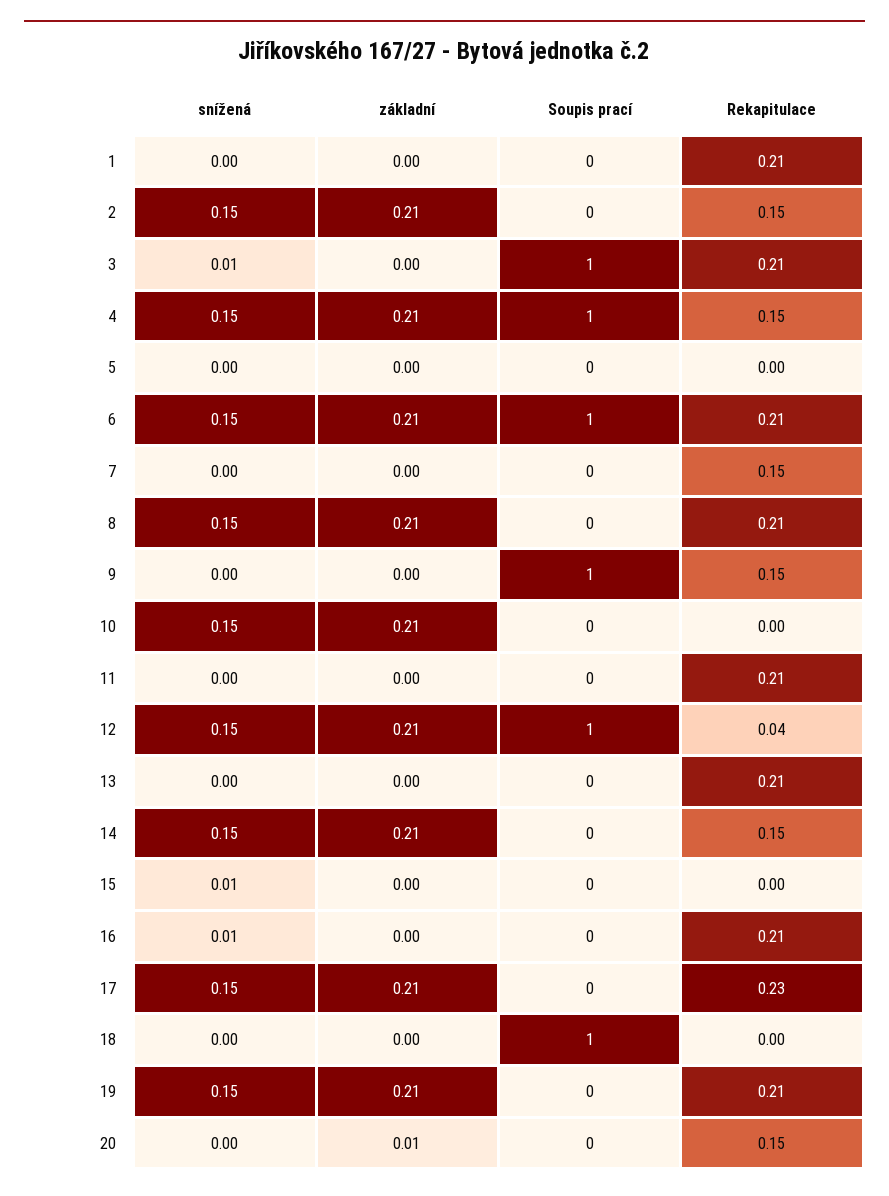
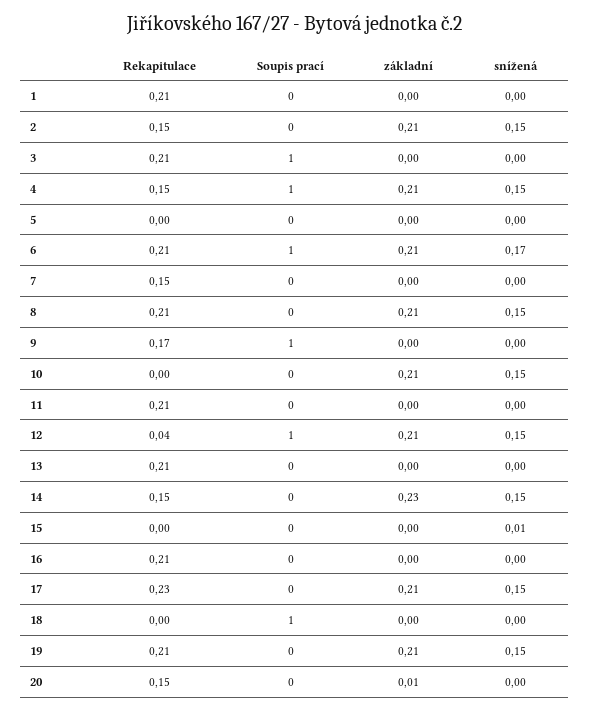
  {
    "snížená": {
      "1": 0,
      "2": 0.15,
-     "3": 0.01,
+     "3": 0,
      "4": 0.15,
      "5": 0,
-     "6": 0.15,
+     "6": 0.17,
      "7": 0,
      "8": 0.15,
      "9": 0,
      "10": 0.15,
      "11": 0,
      "12": 0.15,
      "13": 0,
      "14": 0.15,
      "15": 0.01,
-     "16": 0.01,
+     "16": 0,
      "17": 0.15,
      "18": 0,
      "19": 0.15,
      "20": 0
    },
    "základní": {
      "1": 0,
      "2": 0.21,
      "3": 0,
      "4": 0.21,
      "5": 0,
      "6": 0.21,
      "7": 0,
      "8": 0.21,
      "9": 0,
      "10": 0.21,
      "11": 0,
      "12": 0.21,
      "13": 0,
-     "14": 0.21,
+     "14": 0.23,
      "15": 0,
      "16": 0,
      "17": 0.21,
      "18": 0,
      "19": 0.21,
      "20": 0.01
    },
    "Soupis prací": {
      "1": 0,
      "2": 0,
      "3": 1,
      "4": 1,
      "5": 0,
      "6": 1,
      "7": 0,
      "8": 0,
      "9": 1,
      "10": 0,
      "11": 0,
      "12": 1,
      "13": 0,
      "14": 0,
      "15": 0,
      "16": 0,
      "17": 0,
      "18": 1,
      "19": 0,
      "20": 0
    },
    "Rekapitulace": {
      "1": 0.21,
      "2": 0.15,
      "3": 0.21,
      "4": 0.15,
      "5": 0,
      "6": 0.21,
      "7": 0.15,
      "8": 0.21,
-     "9": 0.15,
+     "9": 0.17,
      "10": 0,
      "11": 0.21,
      "12": 0.04,
      "13": 0.21,
      "14": 0.15,
      "15": 0,
      "16": 0.21,
      "17": 0.23,
      "18": 0,
      "19": 0.21,
      "20": 0.15
    }
  }

